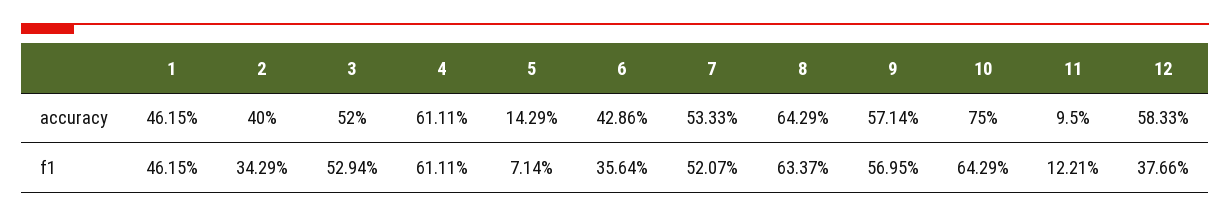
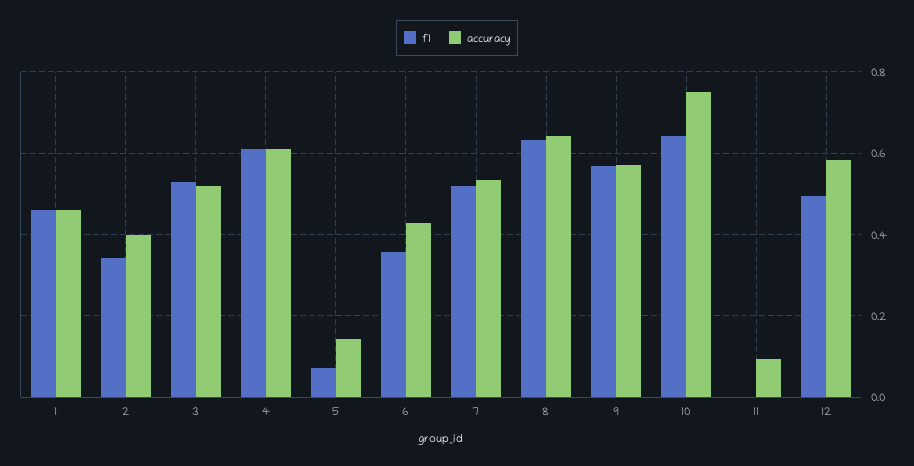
  {
    "accuracy": {
      "1": 0.4615,
      "2": 0.4,
      "3": 0.52,
      "4": 0.6111,
      "5": 0.1429,
      "6": 0.4286,
      "7": 0.5333,
      "8": 0.6429,
      "9": 0.5714,
      "10": 0.75,
      "11": 0.095,
      "12": 0.5833
    },
    "f1": {
      "1": 0.4615,
      "2": 0.3429,
      "3": 0.5294,
      "4": 0.6111,
      "5": 0.0714,
      "6": 0.3564,
      "7": 0.5207,
      "8": 0.6337,
      "9": 0.5695,
      "10": 0.6429,
-     "11": 0.1221,
+     "11": 0,
-     "12": 0.3766
+     "12": 0.5
    }
  }

